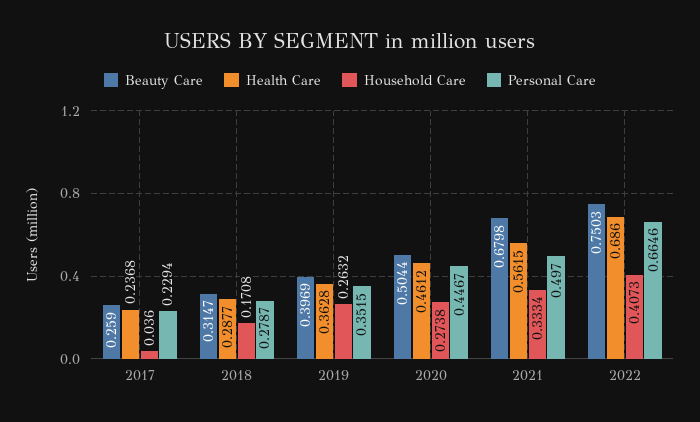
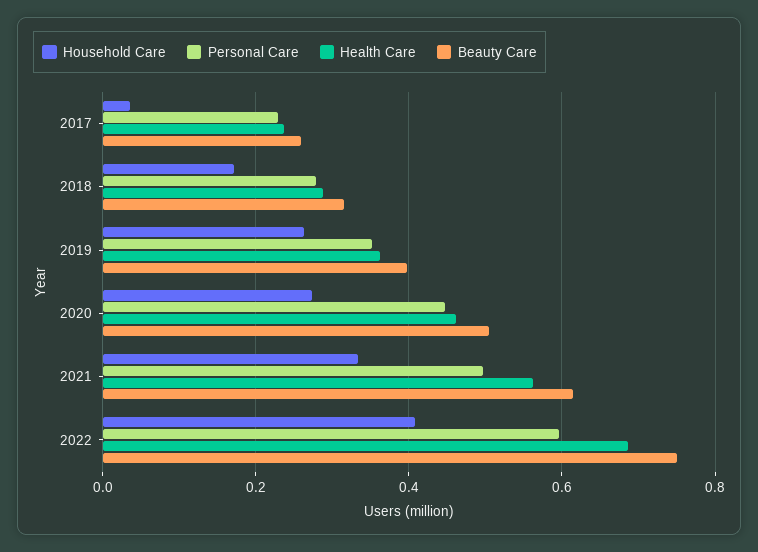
  {
    "Beauty Care": {
      "2017": 0.259,
      "2018": 0.3147,
      "2019": 0.3969,
      "2020": 0.5044,
-     "2021": 0.6798,
+     "2021": 0.62,
      "2022": 0.7503
    },
    "Health Care": {
      "2017": 0.2368,
      "2018": 0.2877,
      "2019": 0.3628,
      "2020": 0.4612,
      "2021": 0.5615,
      "2022": 0.686
    },
    "Household Care": {
      "2017": 0.036,
      "2018": 0.1708,
      "2019": 0.2632,
      "2020": 0.2738,
      "2021": 0.3334,
      "2022": 0.4073
    },
    "Personal Care": {
      "2017": 0.2294,
      "2018": 0.2787,
      "2019": 0.3515,
      "2020": 0.4467,
      "2021": 0.497,
-     "2022": 0.6646
+     "2022": 0.6
    }
  }

